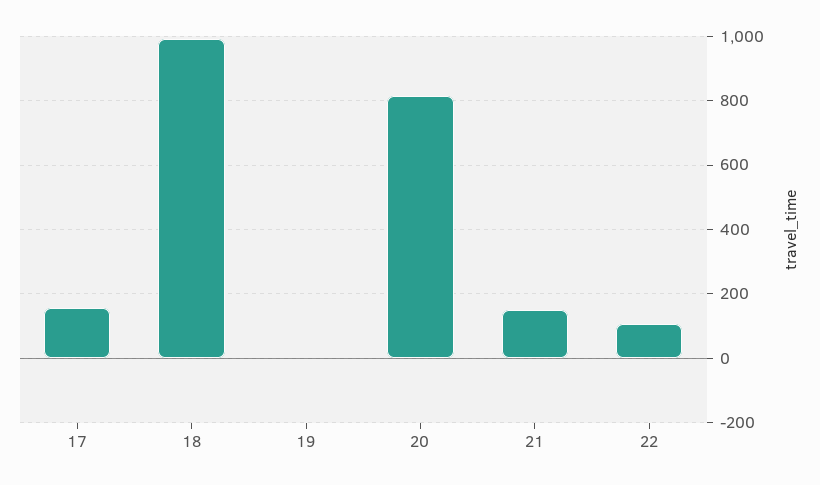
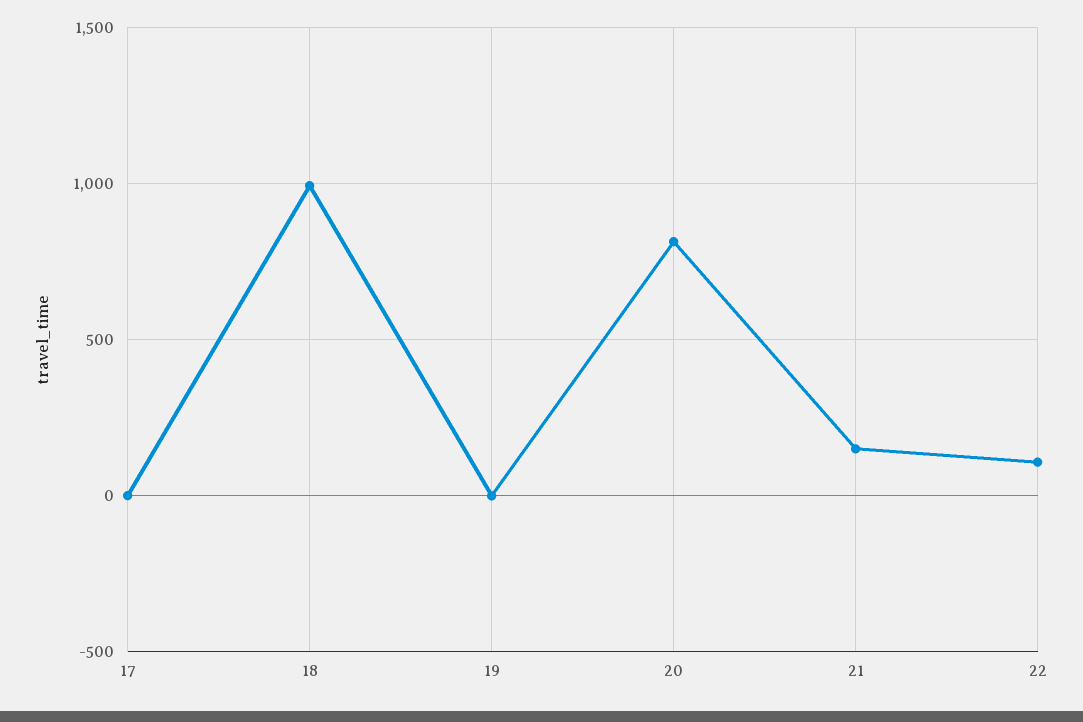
  {
-   "17": 160,
+   "17": 0,
    "18": 1000,
    "19": 0,
    "20": 820,
    "21": 160,
    "22": 100
  }

